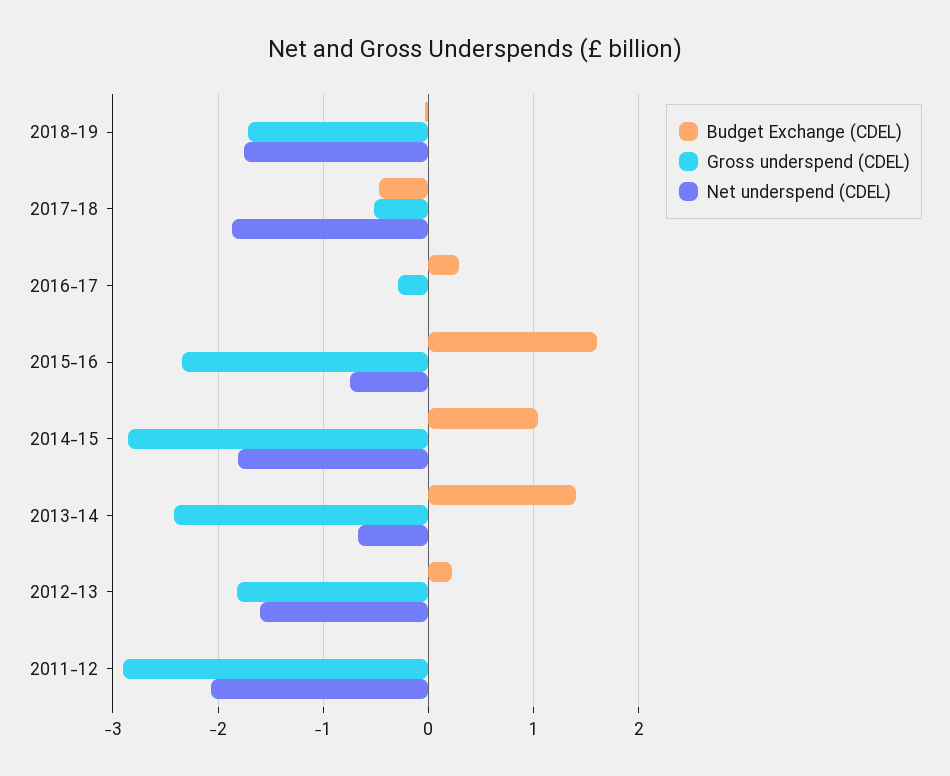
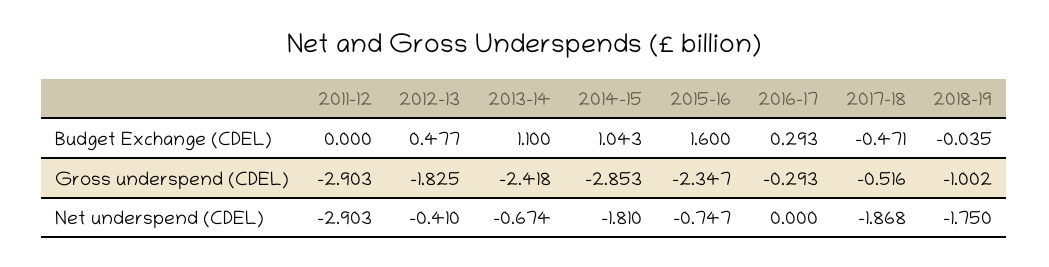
  {
    "Budget Exchange (CDEL)": {
      "2018-19": -0.035,
      "2017-18": -0.471,
      "2016-17": 0.293,
      "2015-16": 1.6,
      "2014-15": 1.043,
-     "2013-14": 1.4,
+     "2013-14": 1.1,
-     "2012-13": 0.2,
+     "2012-13": 0.477,
      "2011-12": 0
    },
    "Gross underspend (CDEL)": {
-     "2018-19": -1.7,
+     "2018-19": -1.002,
      "2017-18": -0.516,
      "2016-17": -0.293,
      "2015-16": -2.347,
      "2014-15": -2.853,
      "2013-14": -2.418,
      "2012-13": -1.825,
      "2011-12": -2.903
    },
    "Net underspend (CDEL)": {
      "2018-19": -1.75,
      "2017-18": -1.868,
      "2016-17": 0,
      "2015-16": -0.747,
      "2014-15": -1.81,
      "2013-14": -0.674,
-     "2012-13": -1.6,
+     "2012-13": -0.41,
-     "2011-12": -2.1
+     "2011-12": -2.903
    }
  }

